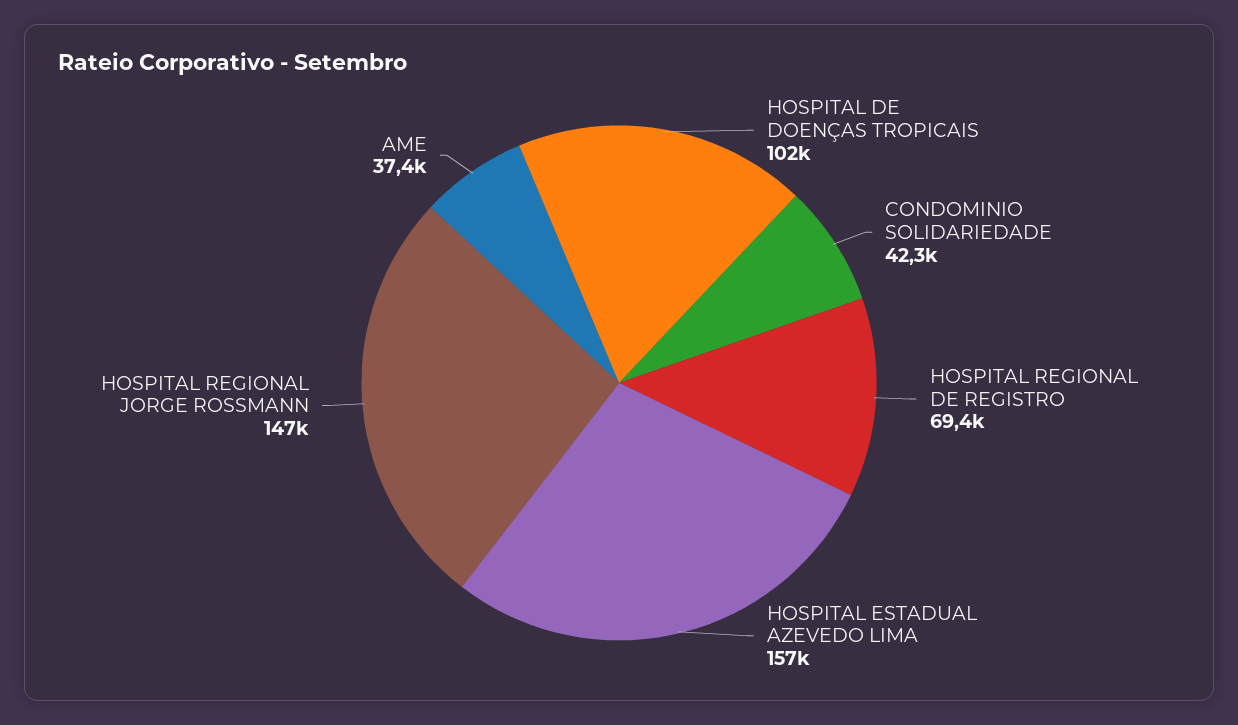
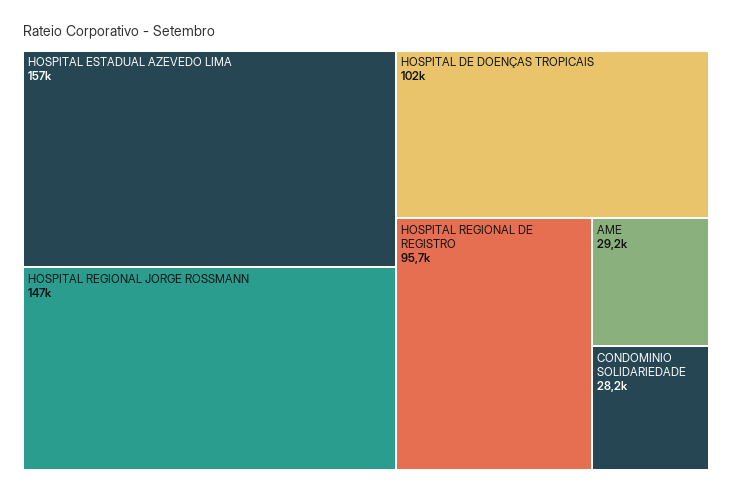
  {
    "HOSPITAL DE DOENÇAS TROPICAIS": 102000,
-   "CONDOMINIO SOLIDARIEDADE": 42300,
+   "CONDOMINIO SOLIDARIEDADE": 28200,
-   "HOSPITAL REGIONAL DE REGISTRO": 69400,
+   "HOSPITAL REGIONAL DE REGISTRO": 95700,
    "HOSPITAL ESTADUAL AZEVEDO LIMA": 157000,
    "HOSPITAL REGIONAL JORGE ROSSMANN": 147000,
-   "AME": 37400
+   "AME": 29200
  }

